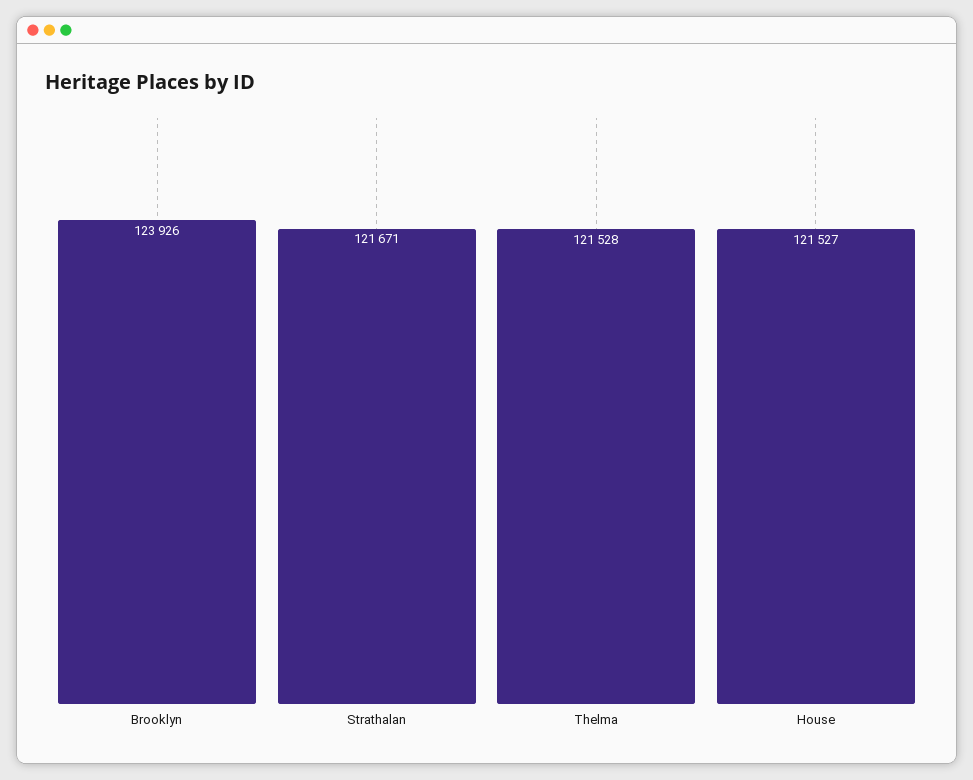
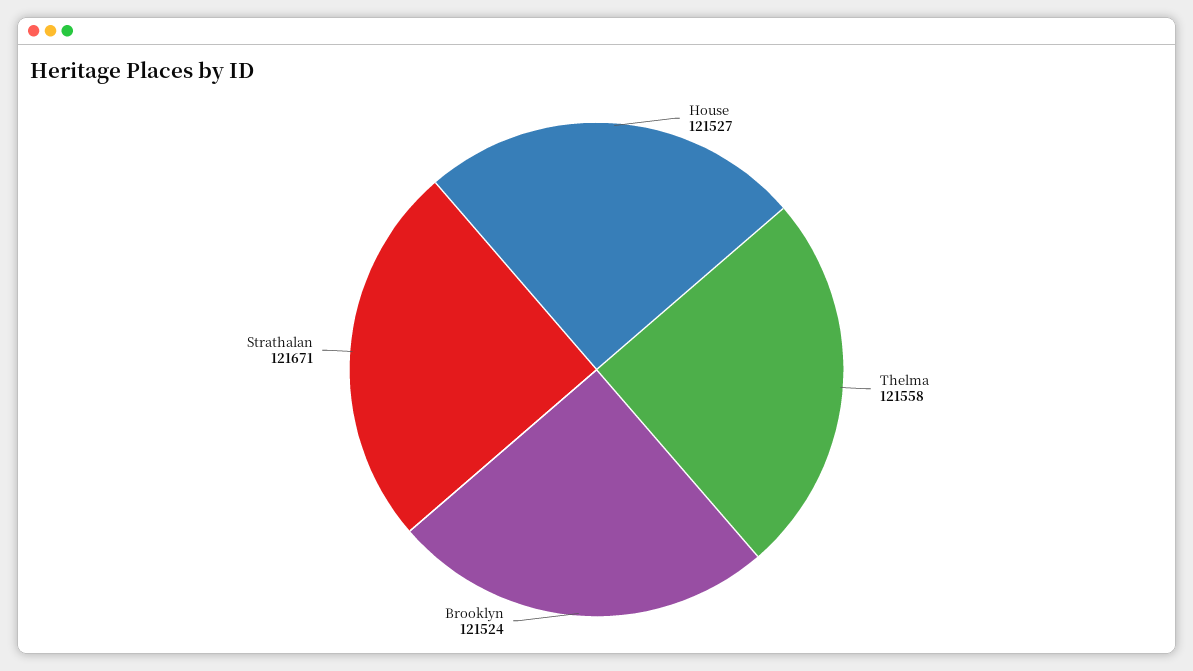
  {
-   "Brooklyn": 123926,
+   "Brooklyn": 121524,
    "Strathalan": 121671,
-   "Thelma": 121528,
+   "Thelma": 121558,
    "House": 121527
  }

